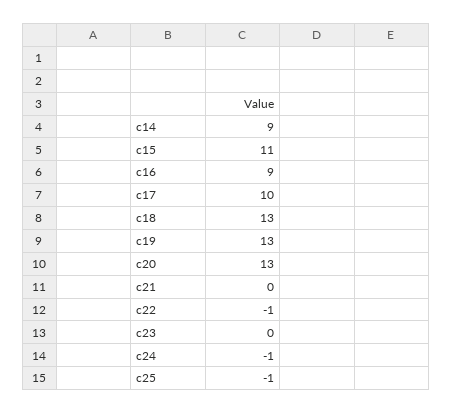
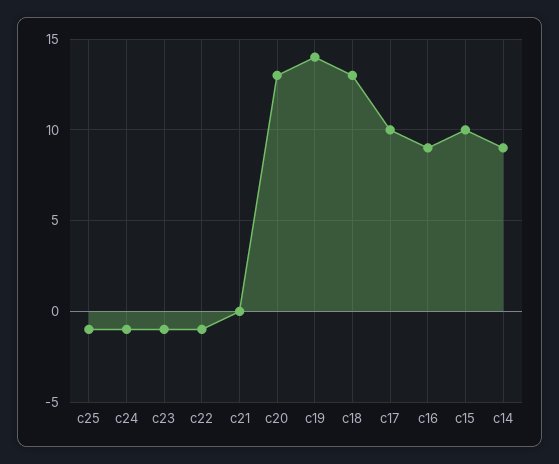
  {
    "c14": 9,
-   "c15": 11,
+   "c15": 10,
    "c16": 9,
    "c17": 10,
    "c18": 13,
-   "c19": 13,
+   "c19": 14,
    "c20": 13,
    "c21": 0,
    "c22": -1,
-   "c23": 0,
+   "c23": -1,
    "c24": -1,
    "c25": -1
  }

